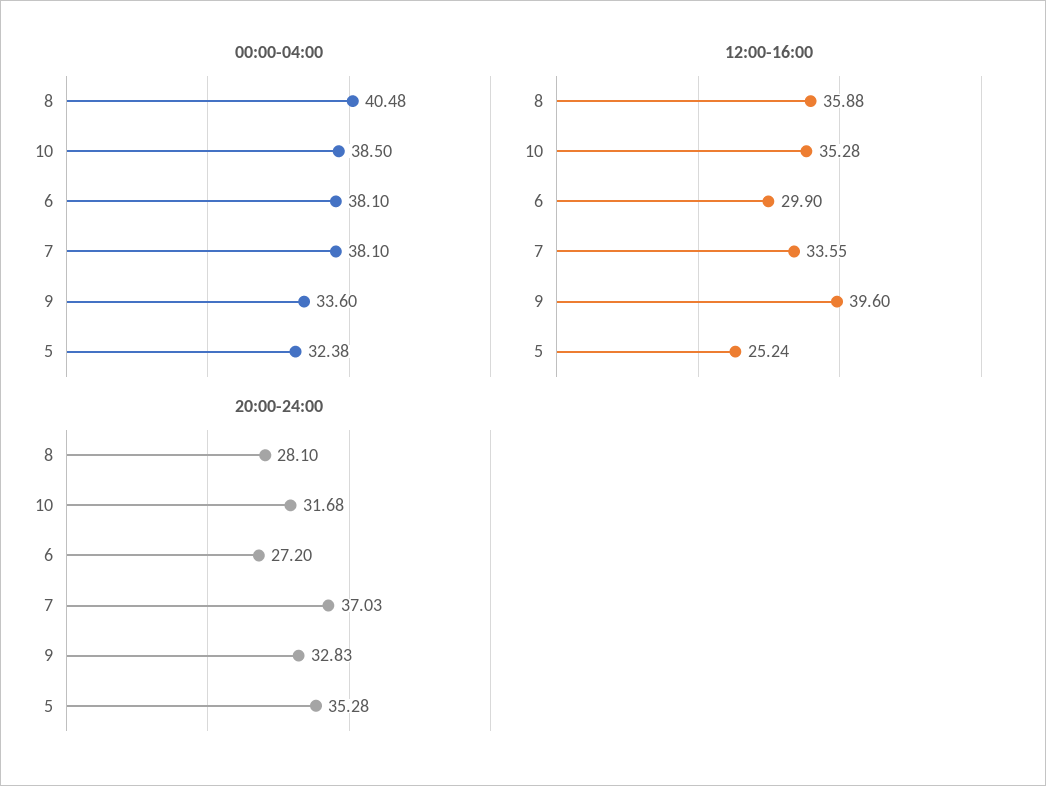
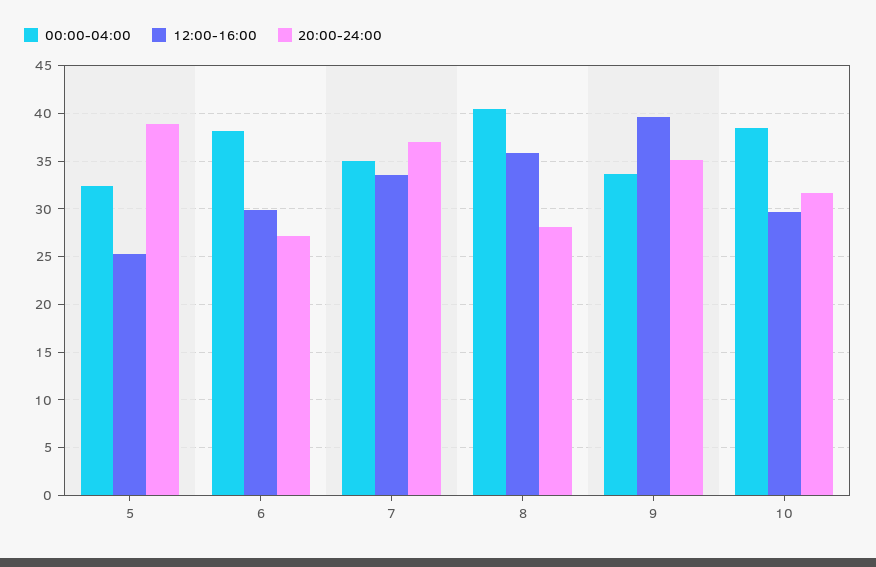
  {
    "00:00-04:00": {
      "8": 40.48,
      "10": 38.5,
      "6": 38.1,
-     "7": 38.1,
+     "7": 35,
      "9": 33.6,
      "5": 32.38
    },
    "12:00-16:00": {
      "8": 35.88,
-     "10": 35.28,
+     "10": 30,
      "6": 29.9,
      "7": 33.55,
      "9": 39.6,
      "5": 25.24
    },
    "20:00-24:00": {
      "8": 28.1,
      "10": 31.68,
      "6": 27.2,
      "7": 37.03,
-     "9": 32.83,
+     "9": 35,
-     "5": 35.28
+     "5": 39
    }
  }

